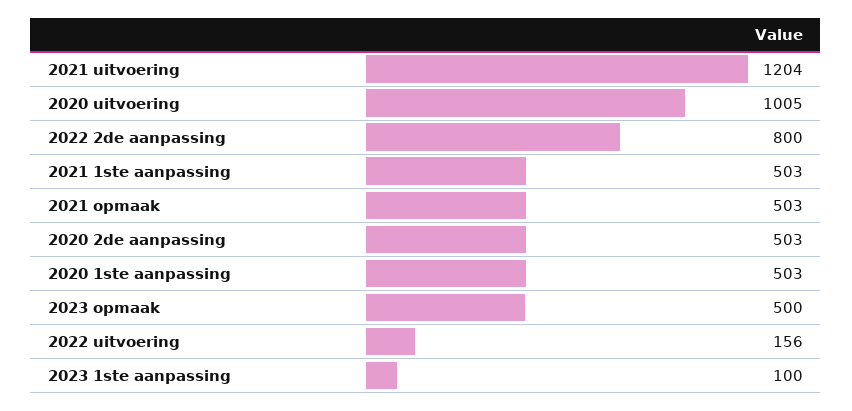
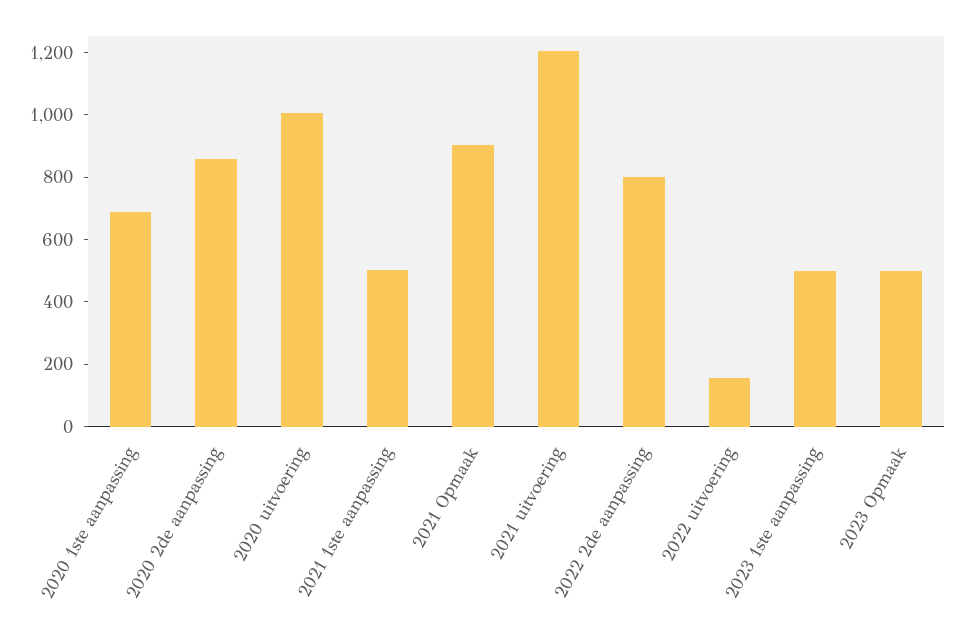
  {
    "2021 uitvoering": 1204,
    "2020 uitvoering": 1005,
    "2022 2de aanpassing": 800,
    "2021 1ste aanpassing": 503,
-   "2021 opmaak": 503,
+   "2021 opmaak": 900,
-   "2020 2de aanpassing": 503,
+   "2020 2de aanpassing": 850,
-   "2020 1ste aanpassing": 503,
+   "2020 1ste aanpassing": 700,
    "2023 opmaak": 500,
    "2022 uitvoering": 156,
-   "2023 1ste aanpassing": 100
+   "2023 1ste aanpassing": 500
  }

